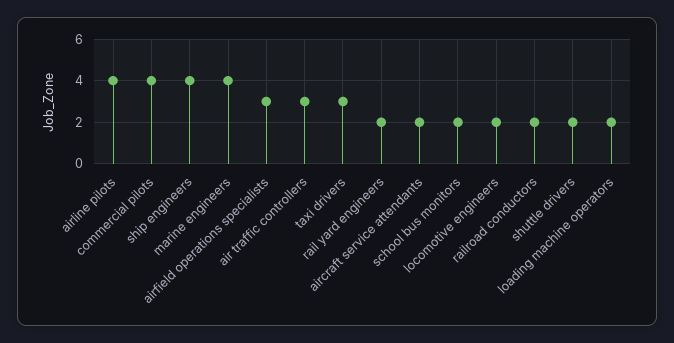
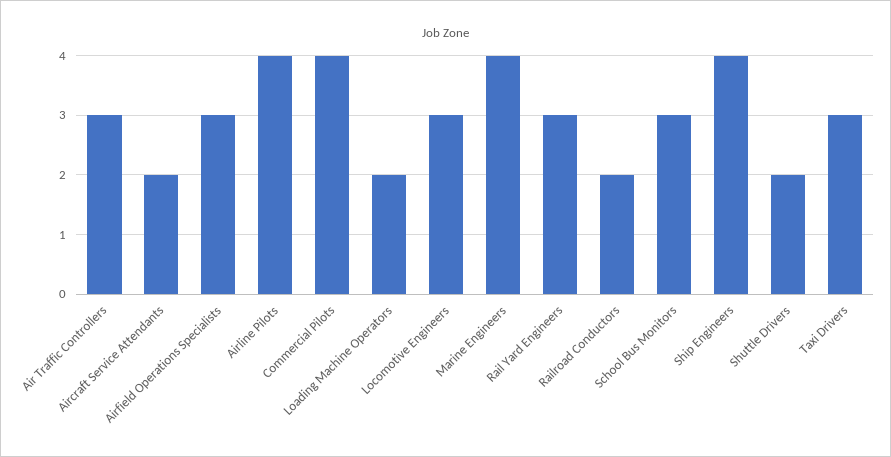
  {
    "airline pilots": 4,
    "commercial pilots": 4,
    "ship engineers": 4,
    "marine engineers": 4,
    "airfield operations specialists": 3,
    "air traffic controllers": 3,
    "taxi drivers": 3,
-   "rail yard engineers": 2,
+   "rail yard engineers": 3,
    "aircraft service attendants": 2,
-   "school bus monitors": 2,
+   "school bus monitors": 3,
-   "locomotive engineers": 2,
+   "locomotive engineers": 3,
    "railroad conductors": 2,
    "shuttle drivers": 2,
    "loading machine operators": 2
  }

